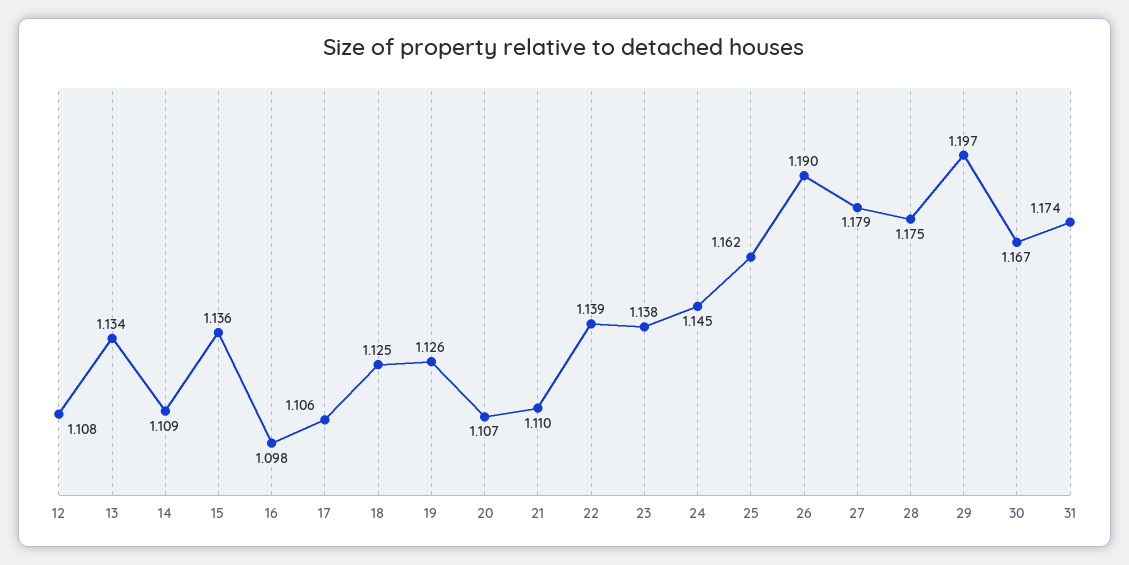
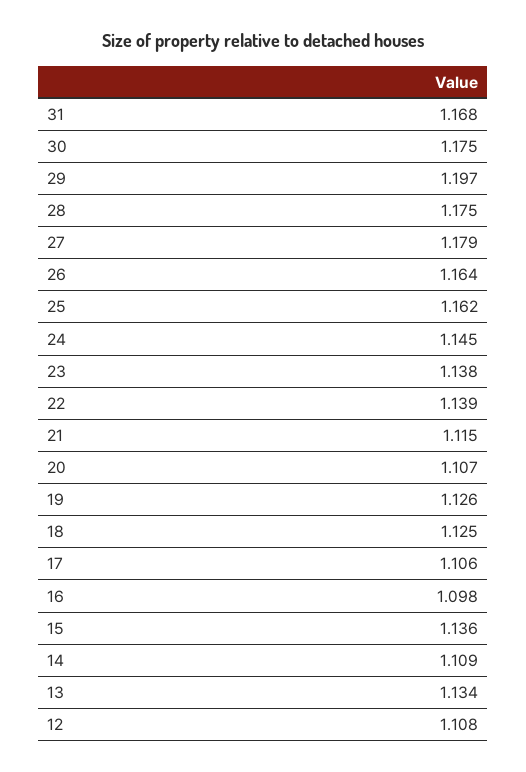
  {
    "12": 1.108,
    "13": 1.134,
    "14": 1.109,
    "15": 1.136,
    "16": 1.098,
    "17": 1.106,
    "18": 1.125,
    "19": 1.126,
    "20": 1.107,
-   "21": 1.11,
+   "21": 1.115,
    "22": 1.139,
    "23": 1.138,
    "24": 1.145,
    "25": 1.162,
-   "26": 1.19,
+   "26": 1.164,
    "27": 1.179,
    "28": 1.175,
    "29": 1.197,
-   "30": 1.167,
+   "30": 1.175,
-   "31": 1.174
+   "31": 1.168
  }

